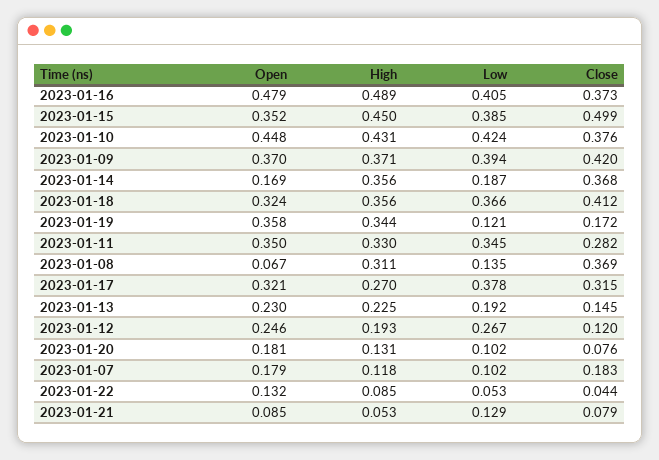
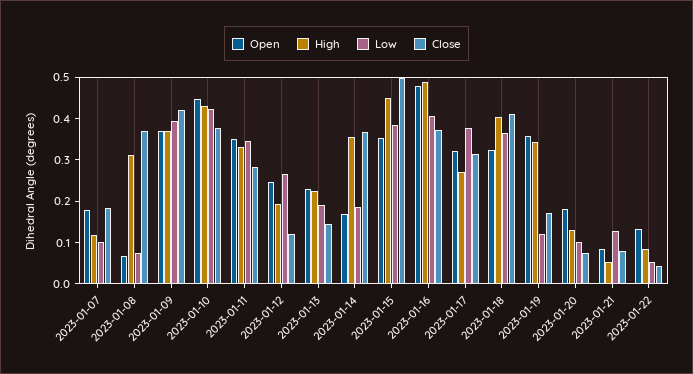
  {
    "Open": {
      "2023-01-16": 0.479,
      "2023-01-15": 0.352,
      "2023-01-10": 0.448,
      "2023-01-09": 0.37,
      "2023-01-14": 0.169,
      "2023-01-18": 0.324,
      "2023-01-19": 0.358,
      "2023-01-11": 0.35,
      "2023-01-08": 0.067,
      "2023-01-17": 0.321,
      "2023-01-13": 0.23,
      "2023-01-12": 0.246,
      "2023-01-20": 0.181,
      "2023-01-07": 0.179,
      "2023-01-22": 0.132,
      "2023-01-21": 0.085
    },
    "High": {
      "2023-01-16": 0.489,
      "2023-01-15": 0.45,
      "2023-01-10": 0.431,
      "2023-01-09": 0.371,
      "2023-01-14": 0.356,
-     "2023-01-18": 0.356,
+     "2023-01-18": 0.4,
      "2023-01-19": 0.344,
      "2023-01-11": 0.33,
      "2023-01-08": 0.311,
      "2023-01-17": 0.27,
      "2023-01-13": 0.225,
      "2023-01-12": 0.193,
      "2023-01-20": 0.131,
      "2023-01-07": 0.118,
      "2023-01-22": 0.085,
      "2023-01-21": 0.053
    },
    "Low": {
      "2023-01-16": 0.405,
      "2023-01-15": 0.385,
      "2023-01-10": 0.424,
      "2023-01-09": 0.394,
      "2023-01-14": 0.187,
      "2023-01-18": 0.366,
      "2023-01-19": 0.121,
      "2023-01-11": 0.345,
-     "2023-01-08": 0.135,
+     "2023-01-08": 0.08,
      "2023-01-17": 0.378,
      "2023-01-13": 0.192,
      "2023-01-12": 0.267,
      "2023-01-20": 0.102,
      "2023-01-07": 0.102,
      "2023-01-22": 0.053,
      "2023-01-21": 0.129
    },
    "Close": {
      "2023-01-16": 0.373,
      "2023-01-15": 0.499,
      "2023-01-10": 0.376,
      "2023-01-09": 0.42,
      "2023-01-14": 0.368,
      "2023-01-18": 0.412,
      "2023-01-19": 0.172,
      "2023-01-11": 0.282,
      "2023-01-08": 0.369,
      "2023-01-17": 0.315,
      "2023-01-13": 0.145,
      "2023-01-12": 0.12,
      "2023-01-20": 0.076,
      "2023-01-07": 0.183,
      "2023-01-22": 0.044,
      "2023-01-21": 0.079
    }
  }

